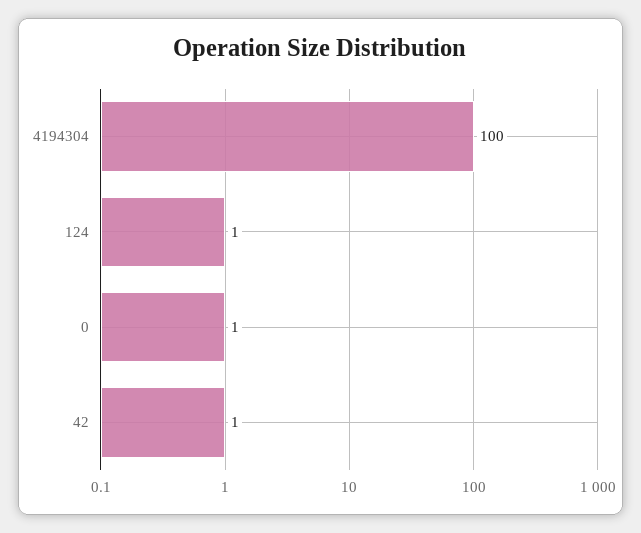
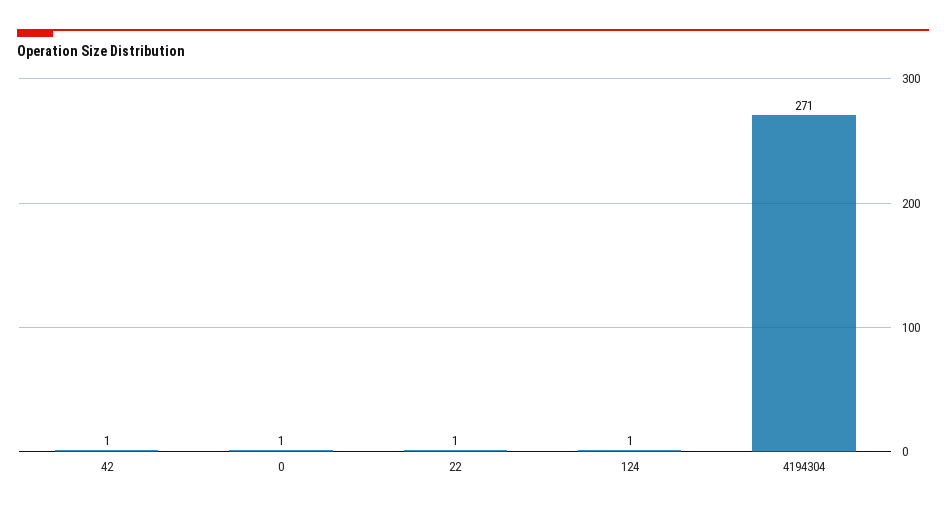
  {
-   "4194304": 100,
+   "4194304": 271,
    "124": 1,
    "0": 1,
-   "42": 1
+   "42": 1,
+   "22": 1
  }

